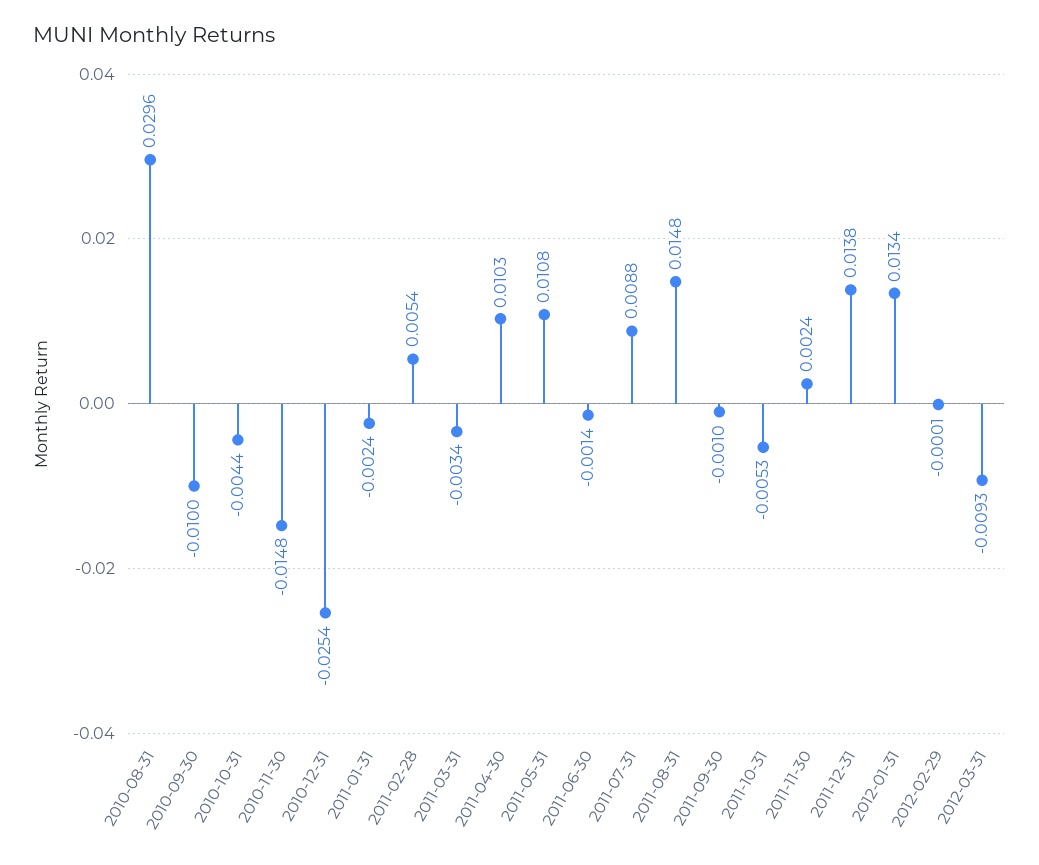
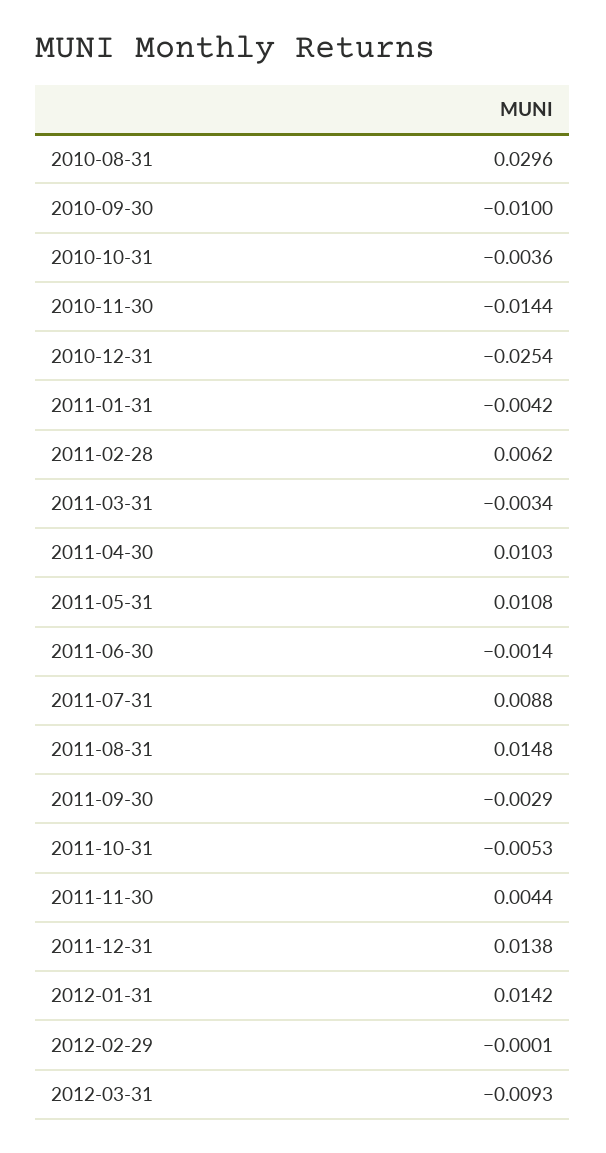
  {
    "2010-08-31": 0.0296,
    "2010-09-30": -0.01,
-   "2010-10-31": -0.0044,
+   "2010-10-31": -0.0036,
-   "2010-11-30": -0.0148,
+   "2010-11-30": -0.0144,
    "2010-12-31": -0.0254,
-   "2011-01-31": -0.0024,
+   "2011-01-31": -0.0042,
-   "2011-02-28": 0.0054,
+   "2011-02-28": 0.0062,
    "2011-03-31": -0.0034,
    "2011-04-30": 0.0103,
    "2011-05-31": 0.0108,
    "2011-06-30": -0.0014,
    "2011-07-31": 0.0088,
    "2011-08-31": 0.0148,
-   "2011-09-30": -0.001,
+   "2011-09-30": -0.0029,
    "2011-10-31": -0.0053,
-   "2011-11-30": 0.0024,
+   "2011-11-30": 0.0044,
    "2011-12-31": 0.0138,
-   "2012-01-31": 0.0134,
+   "2012-01-31": 0.0142,
    "2012-02-29": -0.0001,
    "2012-03-31": -0.0093
  }

